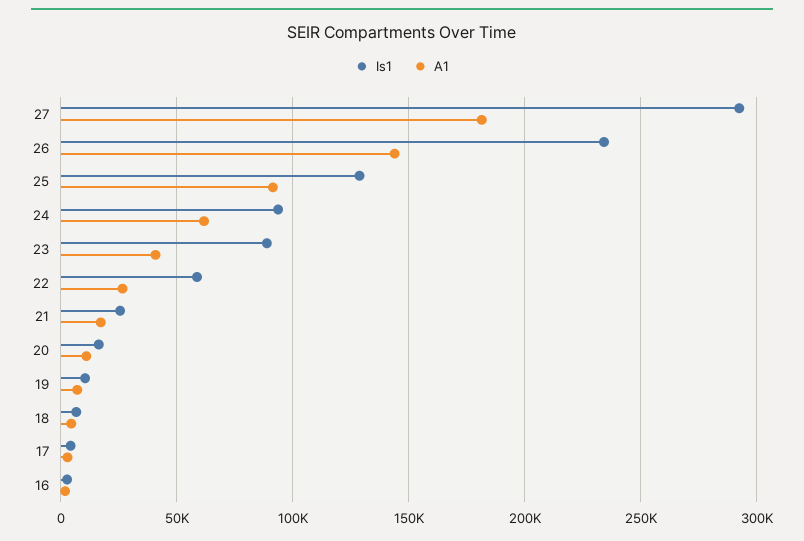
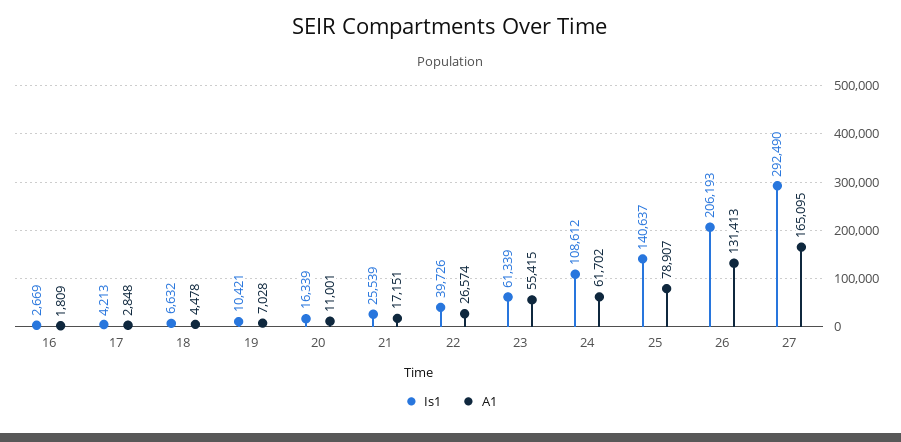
  {
    "Is1": {
      "27": 292490,
-     "26": 235000,
+     "26": 206193,
-     "25": 130000,
+     "25": 140637,
-     "24": 95000,
+     "24": 108612,
-     "23": 90000,
+     "23": 61339,
-     "22": 60000,
+     "22": 39726,
      "21": 25539,
      "20": 16339,
      "19": 10421,
      "18": 6632,
      "17": 4213,
      "16": 2669
    },
    "A1": {
-     "27": 180000,
+     "27": 165095,
-     "26": 145000,
+     "26": 131413,
-     "25": 90000,
+     "25": 78907,
      "24": 61702,
-     "23": 40000,
+     "23": 55415,
      "22": 26574,
      "21": 17151,
      "20": 11001,
      "19": 7028,
      "18": 4478,
      "17": 2848,
      "16": 1809
    }
  }

